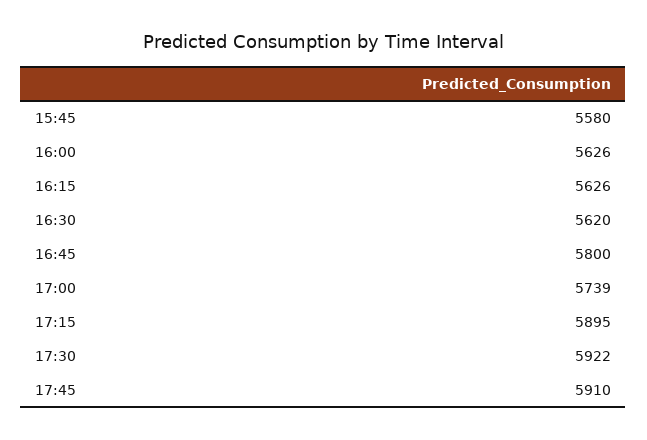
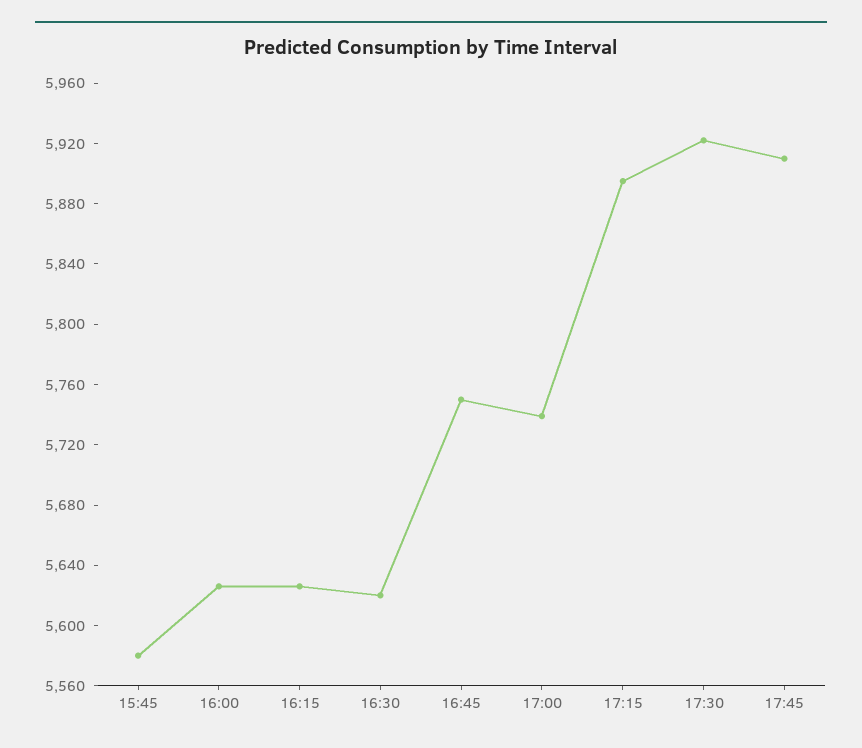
  {
    "15:45": 5580,
    "16:00": 5626,
    "16:15": 5626,
    "16:30": 5620,
-   "16:45": 5800,
+   "16:45": 5750,
    "17:00": 5739,
    "17:15": 5895,
    "17:30": 5922,
    "17:45": 5910
  }

